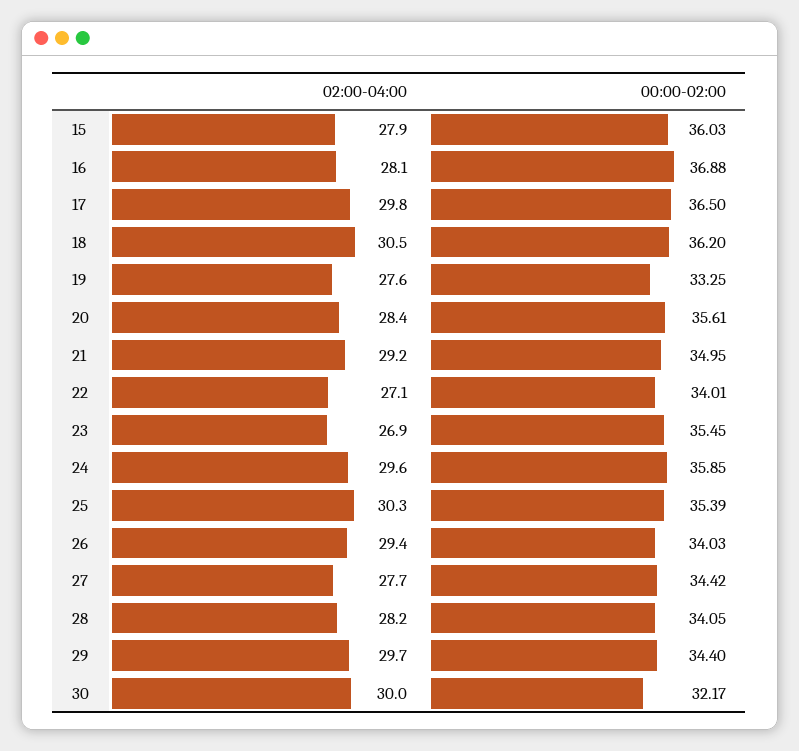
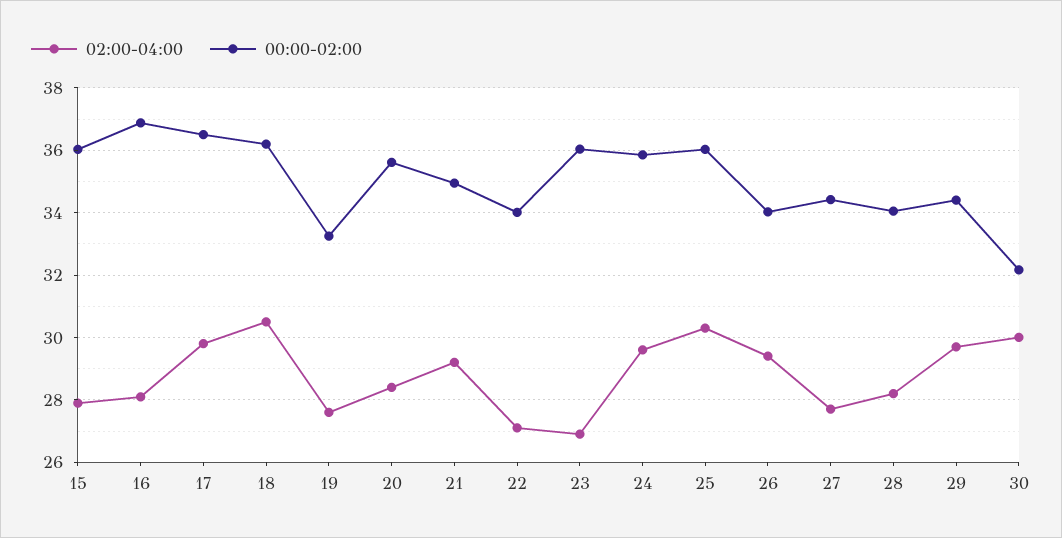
  {
    "02:00-04:00": {
      "15": 27.9,
      "16": 28.1,
      "17": 29.8,
      "18": 30.5,
      "19": 27.6,
      "20": 28.4,
      "21": 29.2,
      "22": 27.1,
      "23": 26.9,
      "24": 29.6,
      "25": 30.3,
      "26": 29.4,
      "27": 27.7,
      "28": 28.2,
      "29": 29.7,
      "30": 30
    },
    "00:00-02:00": {
      "15": 36.03,
      "16": 36.88,
      "17": 36.5,
      "18": 36.2,
      "19": 33.25,
      "20": 35.61,
      "21": 34.95,
      "22": 34.01,
-     "23": 35.45,
+     "23": 36,
      "24": 35.85,
-     "25": 35.39,
+     "25": 36,
      "26": 34.03,
      "27": 34.42,
      "28": 34.05,
      "29": 34.4,
      "30": 32.17
    }
  }

